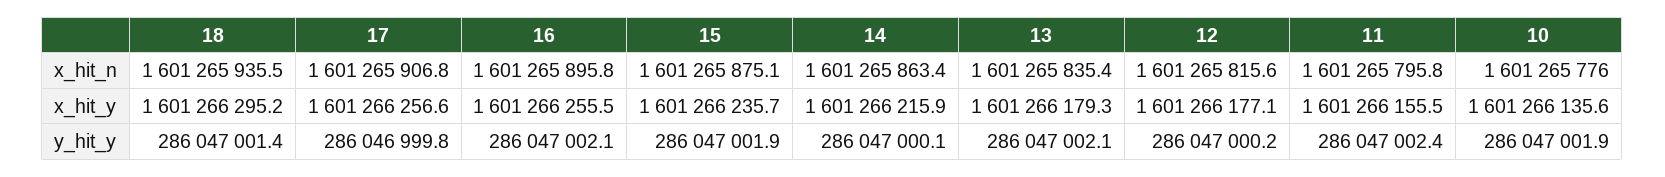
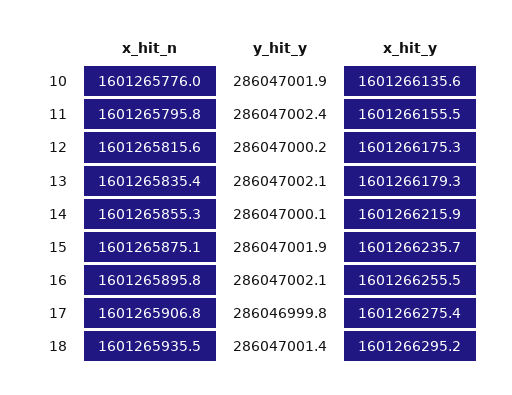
  {
    "18": {
      "x_hit_n": 1601265935.5,
      "x_hit_y": 1601266295.2,
      "y_hit_y": 286047001.4
    },
    "17": {
      "x_hit_n": 1601265906.8,
-     "x_hit_y": 1601266256.6,
+     "x_hit_y": 1601266275.4,
      "y_hit_y": 286046999.8
    },
    "16": {
      "x_hit_n": 1601265895.8,
      "x_hit_y": 1601266255.5,
      "y_hit_y": 286047002.1
    },
    "15": {
      "x_hit_n": 1601265875.1,
      "x_hit_y": 1601266235.7,
      "y_hit_y": 286047001.9
    },
    "14": {
-     "x_hit_n": 1601265863.4,
+     "x_hit_n": 1601265855.3,
      "x_hit_y": 1601266215.9,
      "y_hit_y": 286047000.1
    },
    "13": {
      "x_hit_n": 1601265835.4,
      "x_hit_y": 1601266179.3,
      "y_hit_y": 286047002.1
    },
    "12": {
      "x_hit_n": 1601265815.6,
-     "x_hit_y": 1601266177.1,
+     "x_hit_y": 1601266175.3,
      "y_hit_y": 286047000.2
    },
    "11": {
      "x_hit_n": 1601265795.8,
      "x_hit_y": 1601266155.5,
      "y_hit_y": 286047002.4
    },
    "10": {
      "x_hit_n": 1601265776,
      "x_hit_y": 1601266135.6,
      "y_hit_y": 286047001.9
    }
  }

